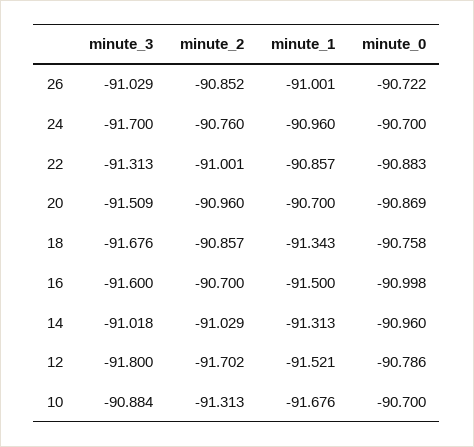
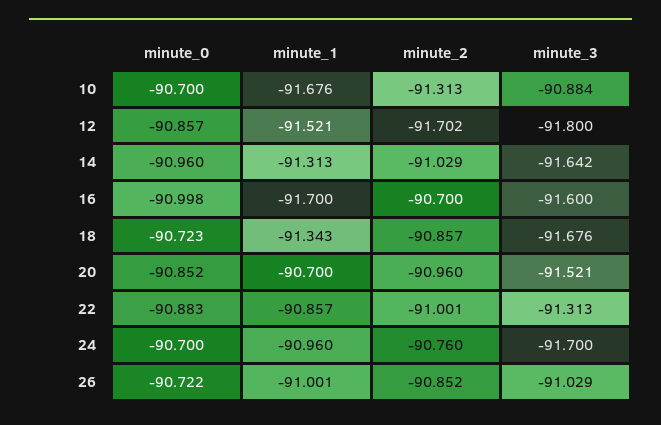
  {
    "minute_3": {
      "26": -91.029,
      "24": -91.7,
      "22": -91.313,
-     "20": -91.509,
+     "20": -91.521,
      "18": -91.676,
      "16": -91.6,
-     "14": -91.018,
+     "14": -91.642,
      "12": -91.8,
      "10": -90.884
    },
    "minute_2": {
      "26": -90.852,
      "24": -90.76,
      "22": -91.001,
      "20": -90.96,
      "18": -90.857,
      "16": -90.7,
      "14": -91.029,
      "12": -91.702,
      "10": -91.313
    },
    "minute_1": {
      "26": -91.001,
      "24": -90.96,
      "22": -90.857,
      "20": -90.7,
      "18": -91.343,
-     "16": -91.5,
+     "16": -91.7,
      "14": -91.313,
      "12": -91.521,
      "10": -91.676
    },
    "minute_0": {
      "26": -90.722,
      "24": -90.7,
      "22": -90.883,
-     "20": -90.869,
+     "20": -90.852,
-     "18": -90.758,
+     "18": -90.723,
      "16": -90.998,
      "14": -90.96,
-     "12": -90.786,
+     "12": -90.857,
      "10": -90.7
    }
  }

